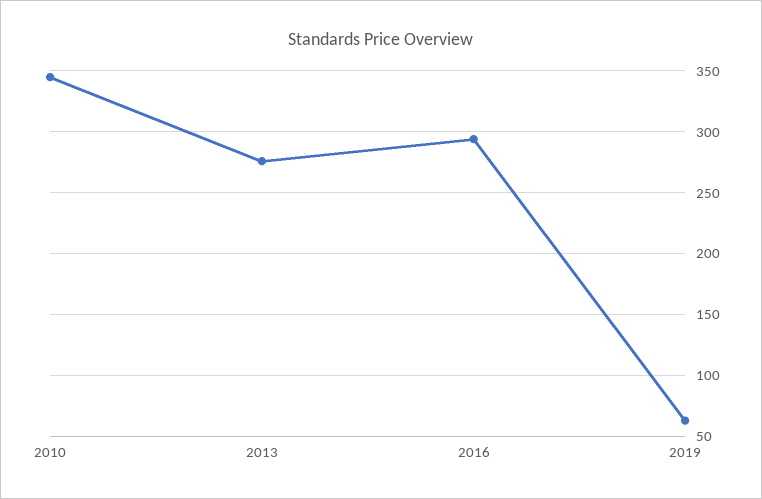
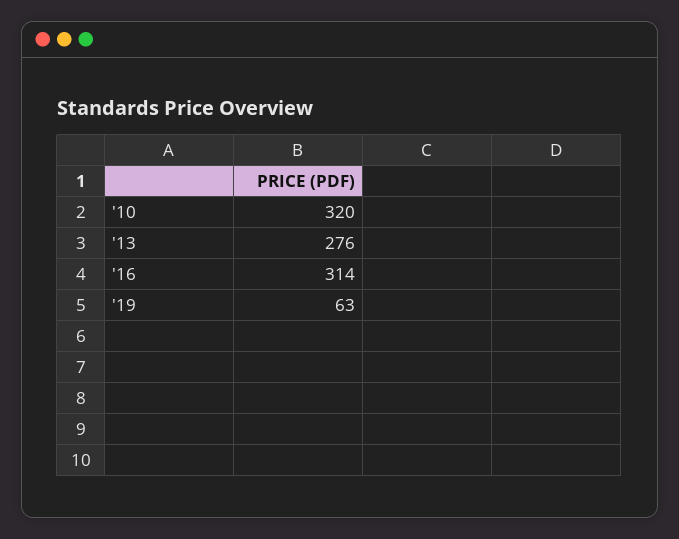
  {
-   "2010": 345,
+   "2010": 320,
    "2013": 276,
-   "2016": 295,
+   "2016": 314,
    "2019": 63
  }

